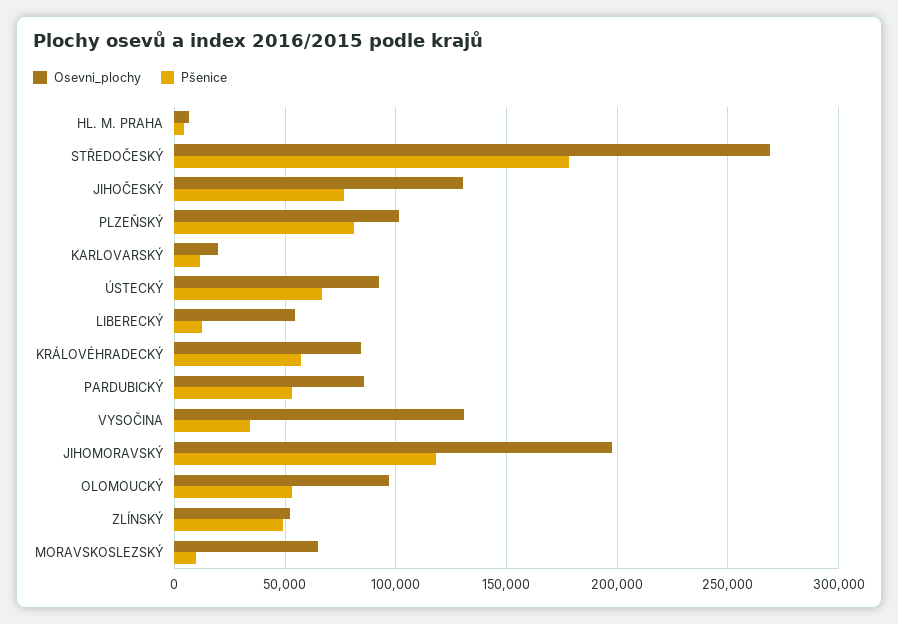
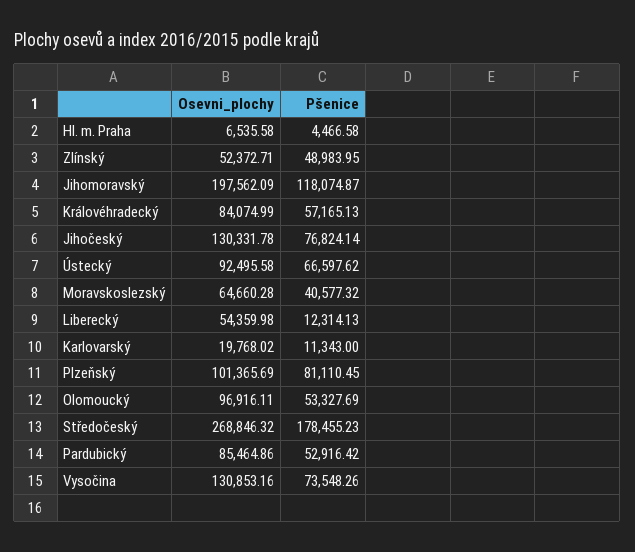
  {
    "Osevni_plochy": {
      "HL. M. PRAHA": 6535.58,
      "STŘEDOČESKÝ": 268846.32,
      "JIHOČESKÝ": 130331.78,
      "PLZEŇSKÝ": 101365.69,
      "KARLOVARSKÝ": 19768.02,
      "ÚSTECKÝ": 92495.58,
      "LIBERECKÝ": 54359.98,
      "KRÁLOVÉHRADECKÝ": 84074.99,
      "PARDUBICKÝ": 85464.86,
      "VYSOČINA": 130853.16,
      "JIHOMORAVSKÝ": 197562.09,
      "OLOMOUCKÝ": 96916.11,
      "ZLÍNSKÝ": 52372.71,
      "MORAVSKOSLEZSKÝ": 64660.28
    },
    "Pšenice": {
      "HL. M. PRAHA": 4466.58,
      "STŘEDOČESKÝ": 178455.23,
      "JIHOČESKÝ": 76824.14,
      "PLZEŇSKÝ": 81110.45,
      "KARLOVARSKÝ": 11343,
      "ÚSTECKÝ": 66597.62,
      "LIBERECKÝ": 12314.13,
      "KRÁLOVÉHRADECKÝ": 57165.13,
      "PARDUBICKÝ": 52916.42,
-     "VYSOČINA": 35000,
+     "VYSOČINA": 73548.26,
      "JIHOMORAVSKÝ": 118074.87,
      "OLOMOUCKÝ": 53327.69,
      "ZLÍNSKÝ": 48983.95,
-     "MORAVSKOSLEZSKÝ": 10000
+     "MORAVSKOSLEZSKÝ": 40577.32
    }
  }

